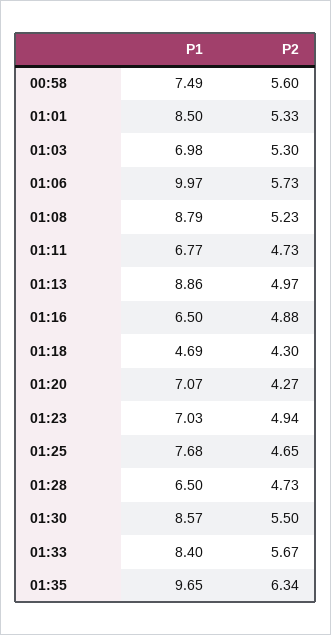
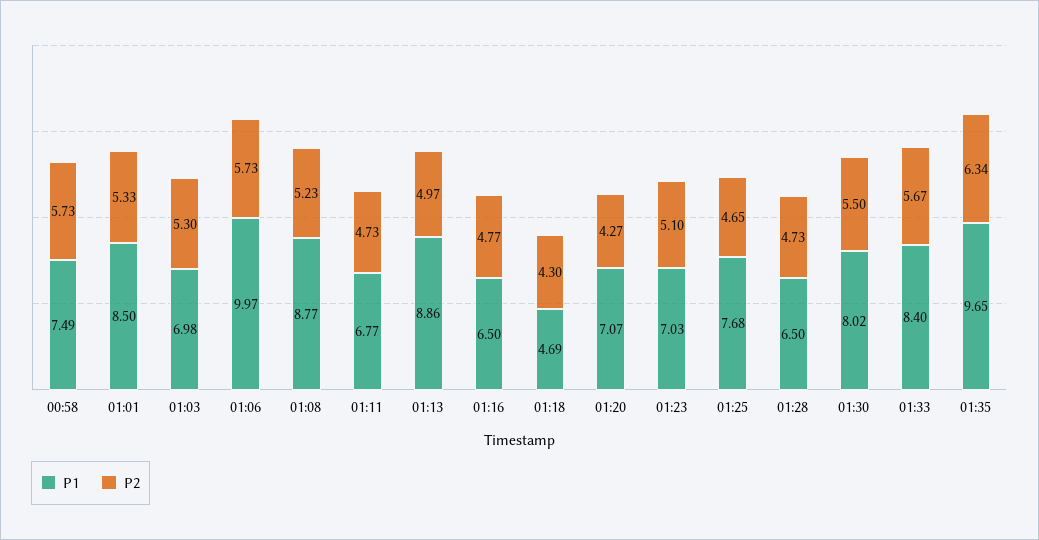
  {
    "P1": {
      "00:58": 7.49,
      "01:01": 8.5,
      "01:03": 6.98,
      "01:06": 9.97,
-     "01:08": 8.79,
+     "01:08": 8.77,
      "01:11": 6.77,
      "01:13": 8.86,
      "01:16": 6.5,
      "01:18": 4.69,
      "01:20": 7.07,
      "01:23": 7.03,
      "01:25": 7.68,
      "01:28": 6.5,
-     "01:30": 8.57,
+     "01:30": 8.02,
      "01:33": 8.4,
      "01:35": 9.65
    },
    "P2": {
-     "00:58": 5.6,
+     "00:58": 5.73,
      "01:01": 5.33,
      "01:03": 5.3,
      "01:06": 5.73,
      "01:08": 5.23,
      "01:11": 4.73,
      "01:13": 4.97,
-     "01:16": 4.88,
+     "01:16": 4.77,
      "01:18": 4.3,
      "01:20": 4.27,
-     "01:23": 4.94,
+     "01:23": 5.1,
      "01:25": 4.65,
      "01:28": 4.73,
      "01:30": 5.5,
      "01:33": 5.67,
      "01:35": 6.34
    }
  }

